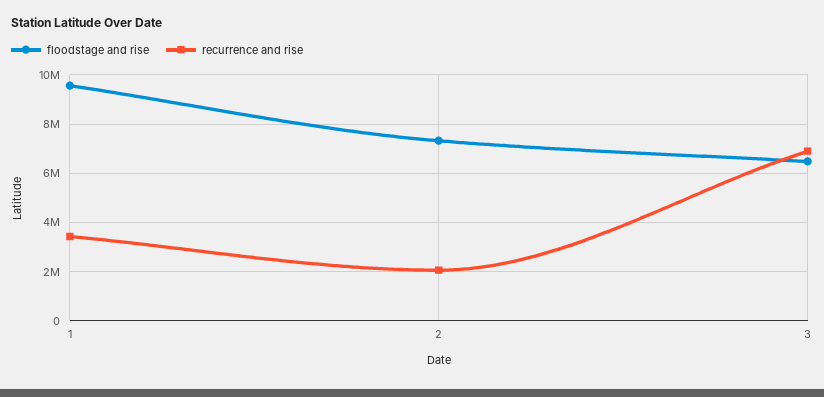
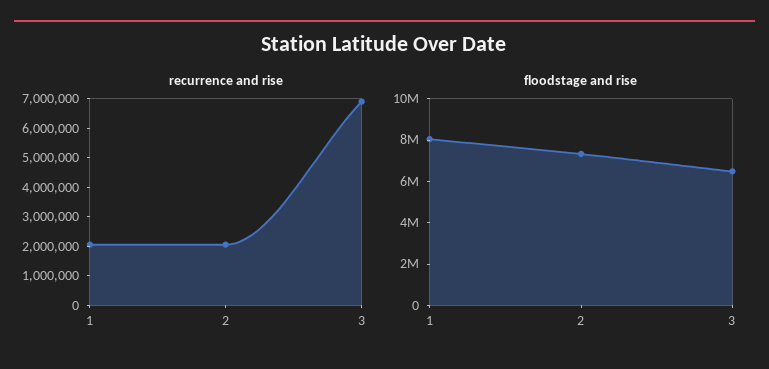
  {
    "floodstage and rise": {
-     "1": 9500000,
+     "1": 8000000,
      "2": 7250000,
      "3": 6500000
    },
    "recurrence and rise": {
-     "1": 3500000,
+     "1": 2000000,
      "2": 2000000,
      "3": 7000000
    }
  }

